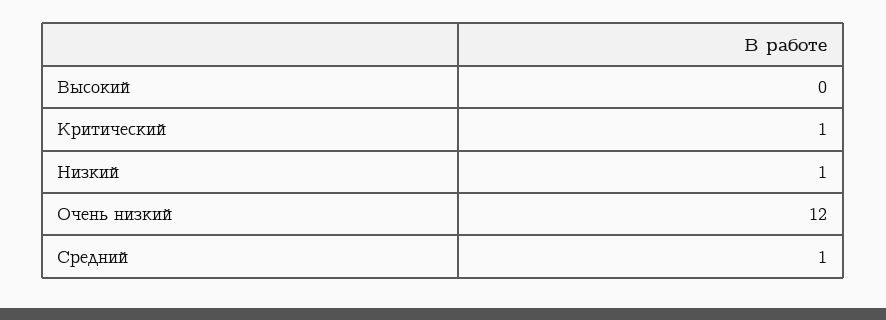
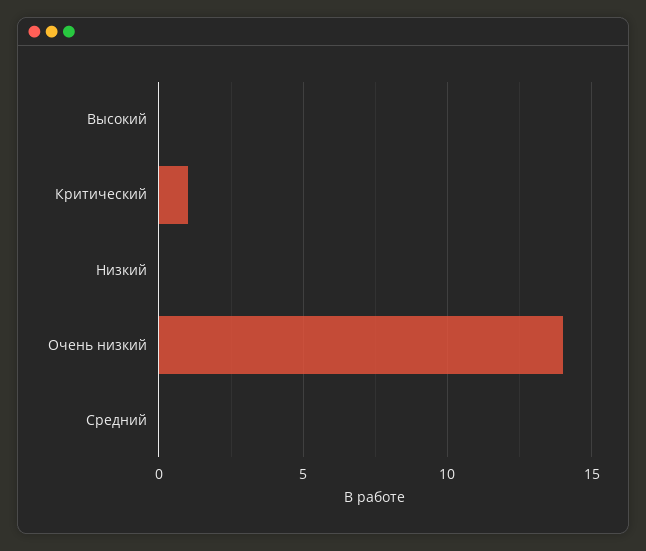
  {
    "Высокий": 0,
    "Критический": 1,
-   "Низкий": 1,
+   "Низкий": 0,
-   "Очень низкий": 12,
+   "Очень низкий": 14,
-   "Средний": 1
+   "Средний": 0
  }

